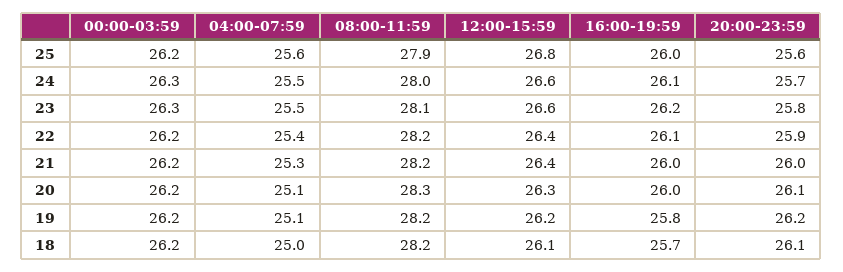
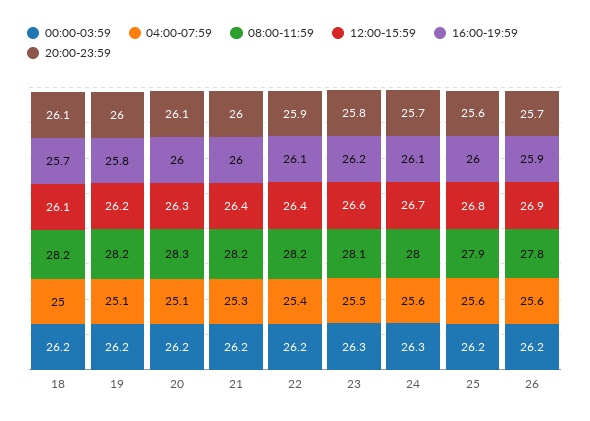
  {
    "00:00-03:59": {
      "25": 26.2,
      "24": 26.3,
      "23": 26.3,
      "22": 26.2,
      "21": 26.2,
      "20": 26.2,
      "19": 26.2,
-     "18": 26.2
+     "18": 26.2,
+     "26": 26.2
    },
    "04:00-07:59": {
      "25": 25.6,
-     "24": 25.5,
+     "24": 25.6,
      "23": 25.5,
      "22": 25.4,
      "21": 25.3,
      "20": 25.1,
      "19": 25.1,
-     "18": 25
+     "18": 25,
+     "26": 25.6
    },
    "08:00-11:59": {
      "25": 27.9,
      "24": 28,
      "23": 28.1,
      "22": 28.2,
      "21": 28.2,
      "20": 28.3,
      "19": 28.2,
-     "18": 28.2
+     "18": 28.2,
+     "26": 27.8
    },
    "12:00-15:59": {
      "25": 26.8,
-     "24": 26.6,
+     "24": 26.7,
      "23": 26.6,
      "22": 26.4,
      "21": 26.4,
      "20": 26.3,
      "19": 26.2,
-     "18": 26.1
+     "18": 26.1,
+     "26": 26.9
    },
    "16:00-19:59": {
      "25": 26,
      "24": 26.1,
      "23": 26.2,
      "22": 26.1,
      "21": 26,
      "20": 26,
      "19": 25.8,
-     "18": 25.7
+     "18": 25.7,
+     "26": 25.9
    },
    "20:00-23:59": {
      "25": 25.6,
      "24": 25.7,
      "23": 25.8,
      "22": 25.9,
      "21": 26,
      "20": 26.1,
-     "19": 26.2,
+     "19": 26,
-     "18": 26.1
+     "18": 26.1,
+     "26": 25.7
    }
  }

